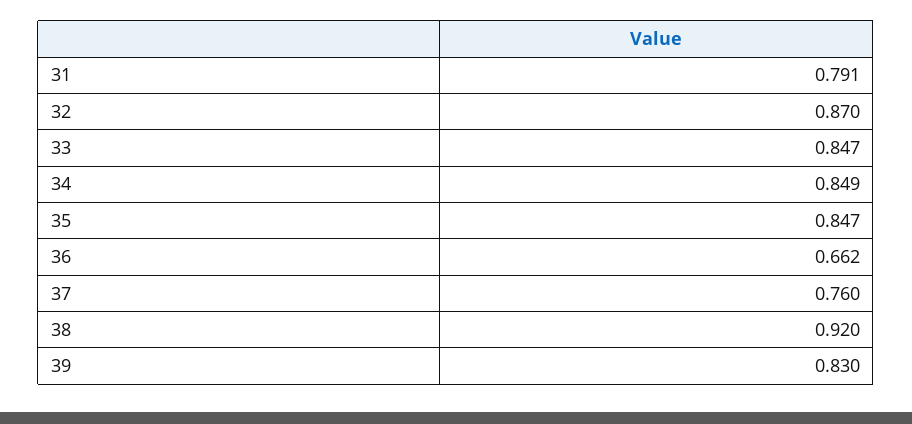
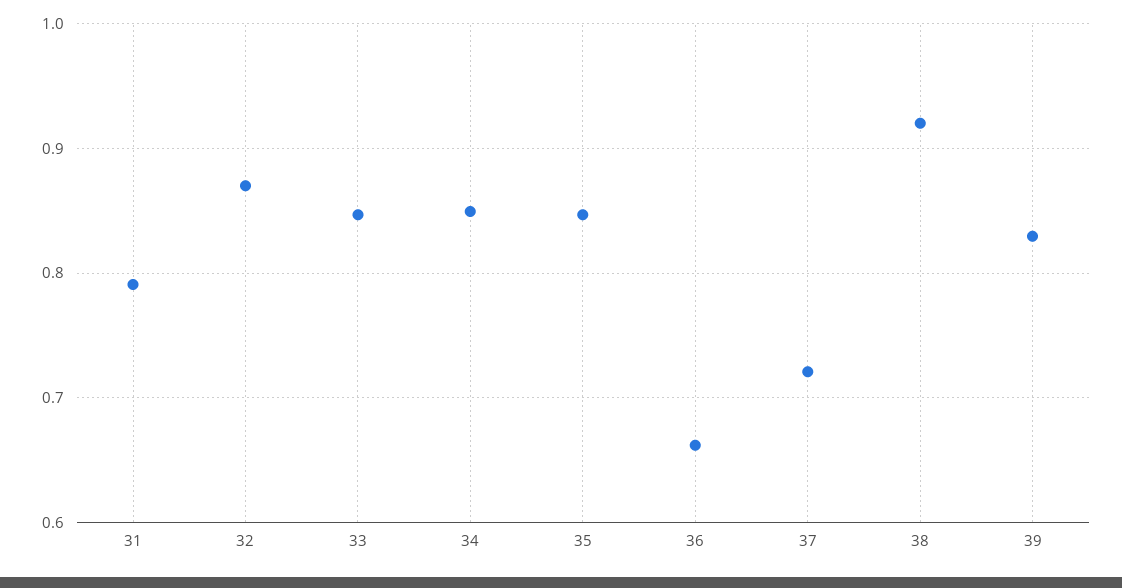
  {
    "31": 0.791,
    "32": 0.87,
    "33": 0.847,
    "34": 0.849,
    "35": 0.847,
    "36": 0.662,
-   "37": 0.76,
+   "37": 0.72,
    "38": 0.92,
    "39": 0.83
  }

